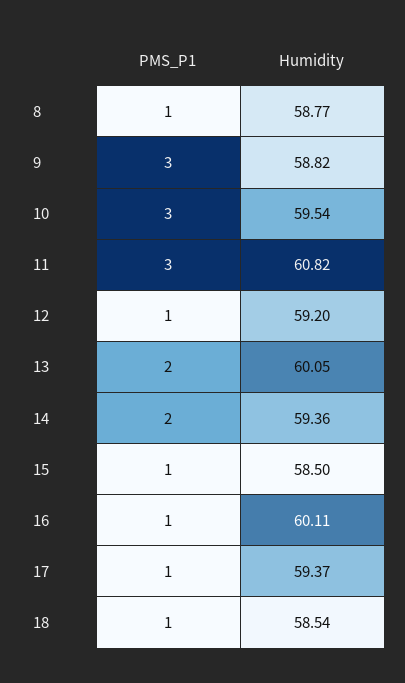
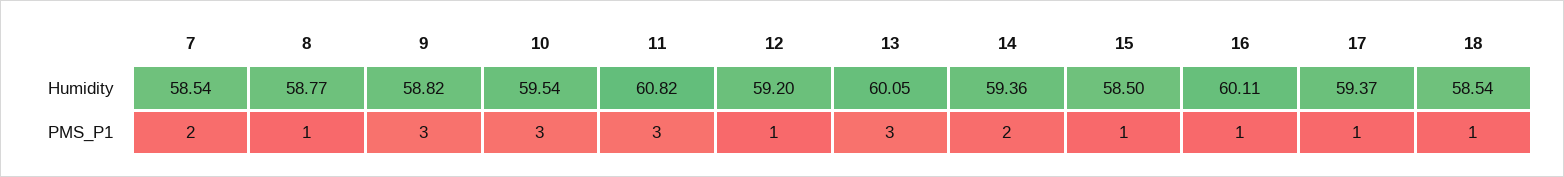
  {
    "PMS_P1": {
      "8": 1,
      "9": 3,
      "10": 3,
      "11": 3,
      "12": 1,
-     "13": 2,
+     "13": 3,
      "14": 2,
      "15": 1,
      "16": 1,
      "17": 1,
-     "18": 1
+     "18": 1,
+     "7": 2
    },
    "Humidity": {
      "8": 58.77,
      "9": 58.82,
      "10": 59.54,
      "11": 60.82,
      "12": 59.2,
      "13": 60.05,
      "14": 59.36,
      "15": 58.5,
      "16": 60.11,
      "17": 59.37,
-     "18": 58.54
+     "18": 58.54,
+     "7": 58.54
    }
  }

